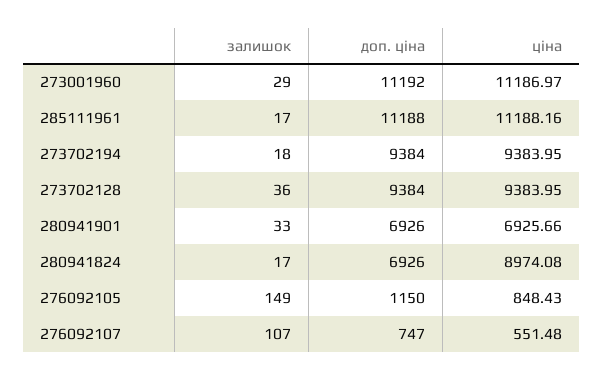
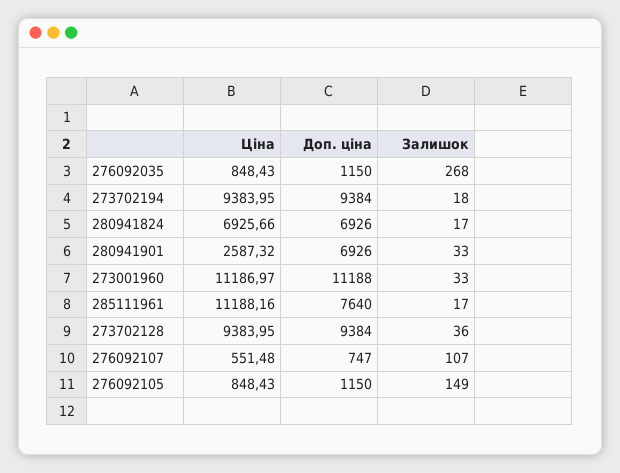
  {
    "залишок": {
-     "273001960": 29,
+     "273001960": 33,
      "285111961": 17,
      "273702194": 18,
      "273702128": 36,
      "280941901": 33,
      "280941824": 17,
      "276092105": 149,
-     "276092107": 107
+     "276092107": 107,
+     "276092035": 268
    },
    "доп. ціна": {
-     "273001960": 11192,
+     "273001960": 11188,
-     "285111961": 11188,
+     "285111961": 7640,
      "273702194": 9384,
      "273702128": 9384,
      "280941901": 6926,
      "280941824": 6926,
      "276092105": 1150,
-     "276092107": 747
+     "276092107": 747,
+     "276092035": 1150
    },
    "ціна": {
      "273001960": 11186.97,
      "285111961": 11188.16,
      "273702194": 9383.95,
      "273702128": 9383.95,
-     "280941901": 6925.66,
+     "280941901": 2587.32,
-     "280941824": 8974.08,
+     "280941824": 6925.66,
      "276092105": 848.43,
-     "276092107": 551.48
+     "276092107": 551.48,
+     "276092035": 848.43
    }
  }

